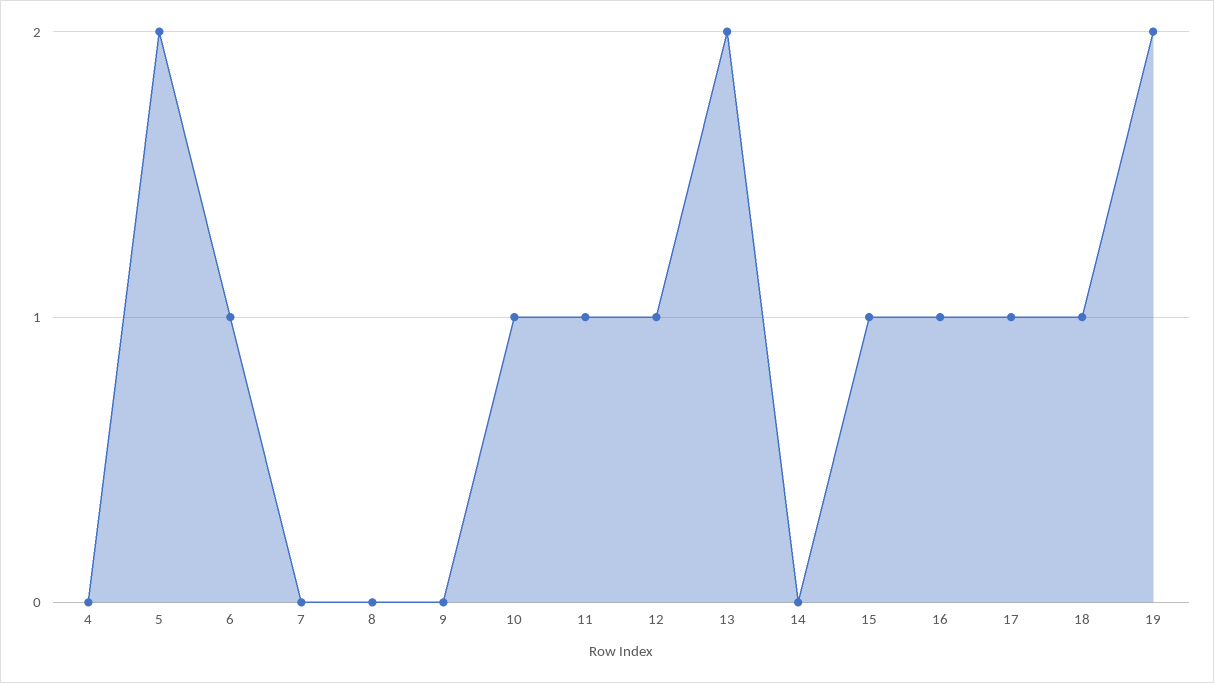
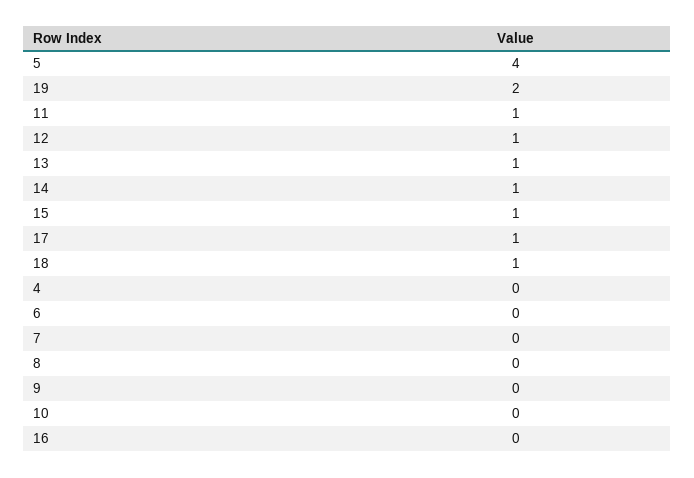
  {
    "4": 0,
-   "5": 2,
+   "5": 4,
-   "6": 1,
+   "6": 0,
    "7": 0,
    "8": 0,
    "9": 0,
-   "10": 1,
+   "10": 0,
    "11": 1,
    "12": 1,
-   "13": 2,
+   "13": 1,
-   "14": 0,
+   "14": 1,
    "15": 1,
-   "16": 1,
+   "16": 0,
    "17": 1,
    "18": 1,
    "19": 2
  }

